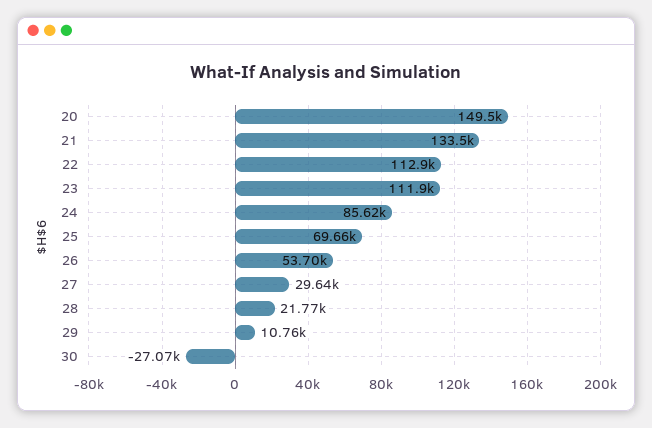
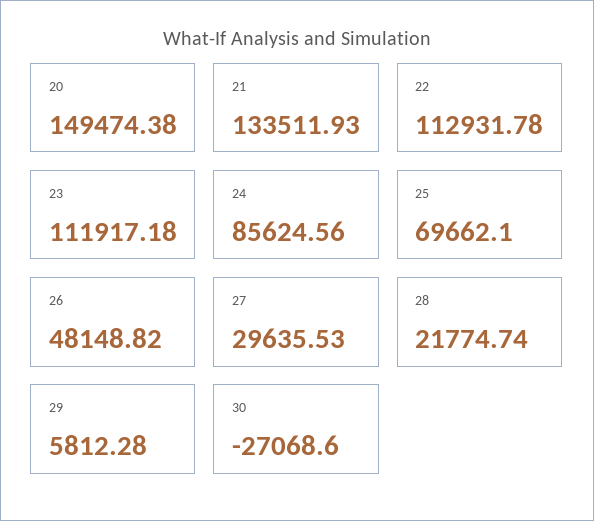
  {
    "20": 149474.38,
    "21": 133511.93,
    "22": 112931.78,
    "23": 111917.18,
    "24": 85624.56,
    "25": 69662.1,
-   "26": 53700,
+   "26": 48148.82,
    "27": 29635.53,
    "28": 21774.74,
-   "29": 10760,
+   "29": 5812.28,
    "30": -27068.6
  }

